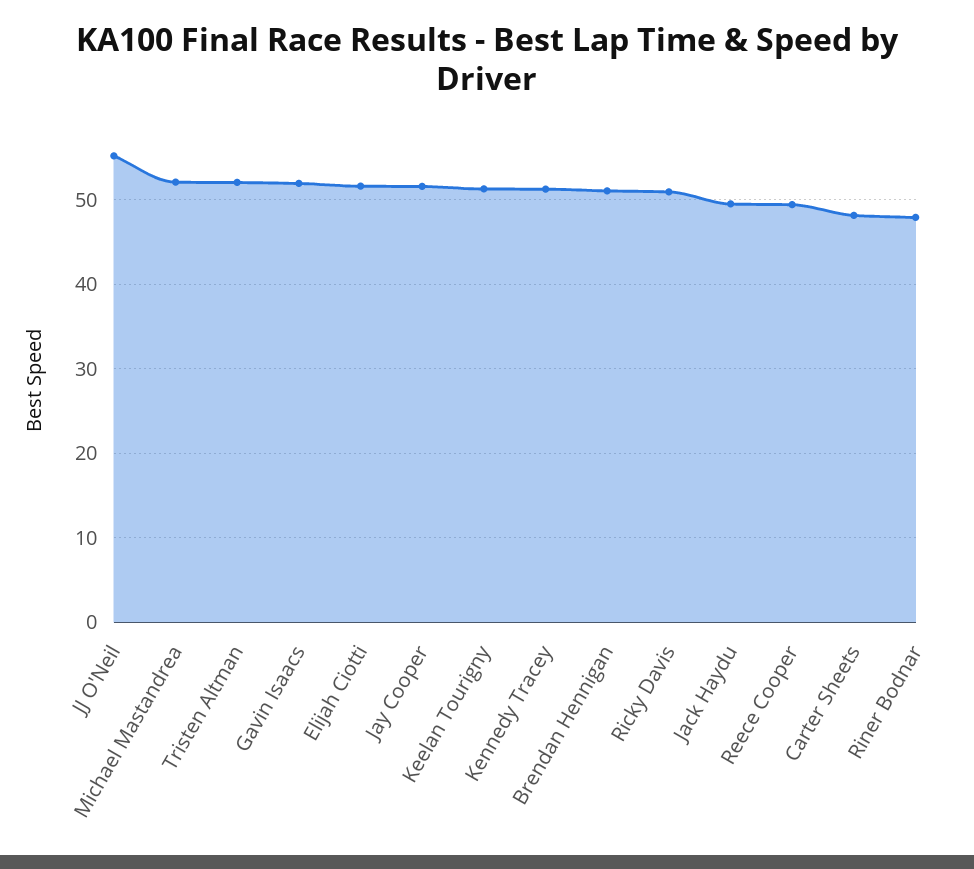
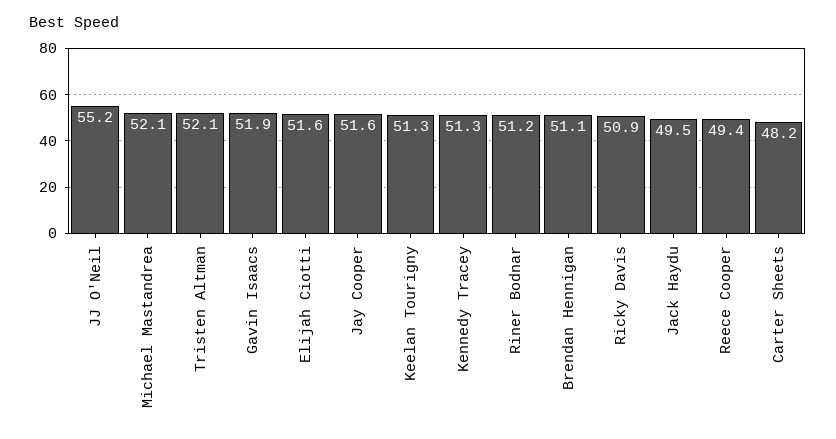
  {
    "JJ O'Neil": 55.2,
    "Michael Mastandrea": 52.1,
    "Tristen Altman": 52.1,
    "Gavin Isaacs": 51.9,
    "Elijah Ciotti": 51.6,
    "Jay Cooper": 51.6,
    "Keelan Tourigny": 51.3,
    "Kennedy Tracey": 51.3,
    "Brendan Hennigan": 51.1,
    "Ricky Davis": 50.9,
    "Jack Haydu": 49.5,
    "Reece Cooper": 49.4,
    "Carter Sheets": 48.2,
-   "Riner Bodnar": 48
+   "Riner Bodnar": 51.2
  }

